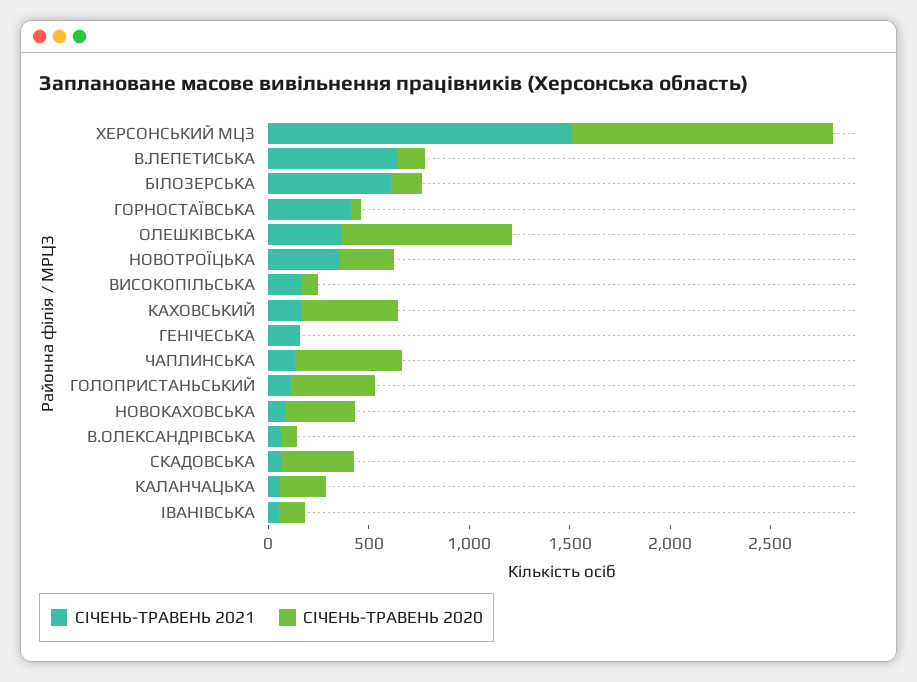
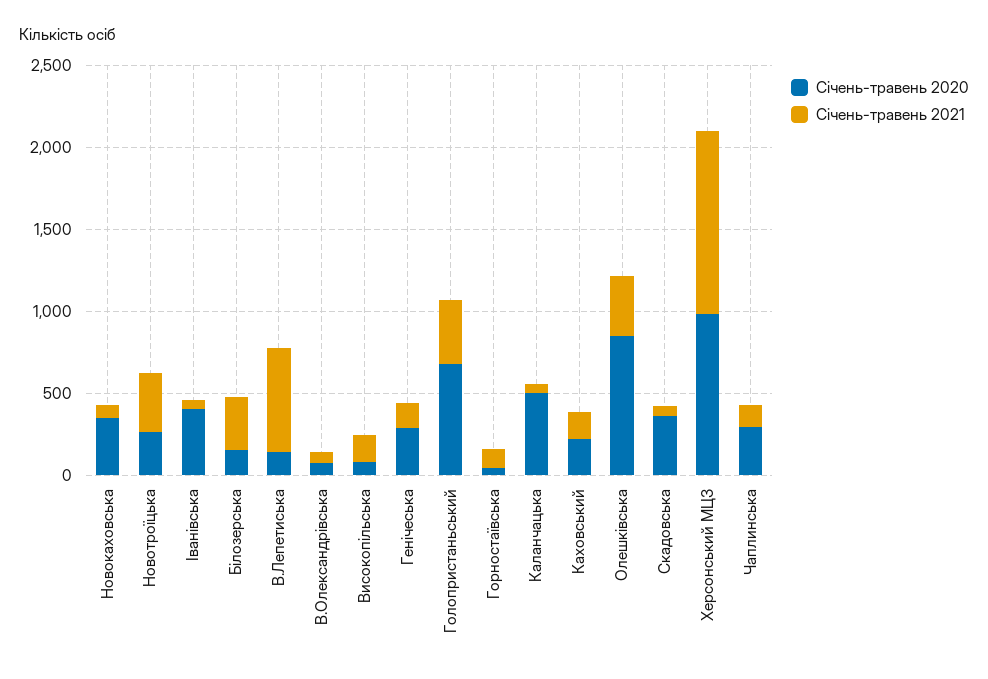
  {
    "СІЧЕНЬ-ТРАВЕНЬ 2021": {
-     "ХЕРСОНСЬКИЙ МЦЗ": 1500,
+     "ХЕРСОНСЬКИЙ МЦЗ": 1100,
      "В.ЛЕПЕТИСЬКА": 600,
-     "БIЛОЗЕРСЬКА": 600,
+     "БIЛОЗЕРСЬКА": 300,
-     "ГОРНОСТАЇВСЬКА": 400,
+     "ГОРНОСТАЇВСЬКА": 100,
      "ОЛЕШКІВСЬКА": 400,
      "HОВОТРОЇЦЬКА": 400,
      "ВИСОКОПIЛЬСЬКА": 200,
      "КАХОВСЬКИЙ": 200,
      "ГЕНIЧЕСЬКА": 200,
      "ЧАПЛИНСЬКА": 100,
-     "ГОЛОПРИСТАНЬСЬКИЙ": 100,
+     "ГОЛОПРИСТАНЬСЬКИЙ": 400,
      "HОВОКАХОВСЬКА": 100,
      "В.ОЛЕКСАНДРІВСЬКА": 100,
      "СКАДОВСЬКА": 100,
      "КАЛАНЧАЦЬКА": 100,
      "IВАНIВСЬКА": 100
    },
    "СІЧЕНЬ-ТРАВЕНЬ 2020": {
-     "ХЕРСОНСЬКИЙ МЦЗ": 1300,
+     "ХЕРСОНСЬКИЙ МЦЗ": 1000,
      "В.ЛЕПЕТИСЬКА": 100,
      "БIЛОЗЕРСЬКА": 200,
      "ГОРНОСТАЇВСЬКА": 0,
      "ОЛЕШКІВСЬКА": 800,
      "HОВОТРОЇЦЬКА": 300,
      "ВИСОКОПIЛЬСЬКА": 100,
-     "КАХОВСЬКИЙ": 500,
+     "КАХОВСЬКИЙ": 200,
-     "ГЕНIЧЕСЬКА": 0,
+     "ГЕНIЧЕСЬКА": 300,
-     "ЧАПЛИНСЬКА": 500,
+     "ЧАПЛИНСЬКА": 300,
-     "ГОЛОПРИСТАНЬСЬКИЙ": 400,
+     "ГОЛОПРИСТАНЬСЬКИЙ": 700,
      "HОВОКАХОВСЬКА": 300,
      "В.ОЛЕКСАНДРІВСЬКА": 100,
      "СКАДОВСЬКА": 400,
-     "КАЛАНЧАЦЬКА": 200,
+     "КАЛАНЧАЦЬКА": 500,
-     "IВАНIВСЬКА": 100
+     "IВАНIВСЬКА": 400
    }
  }

